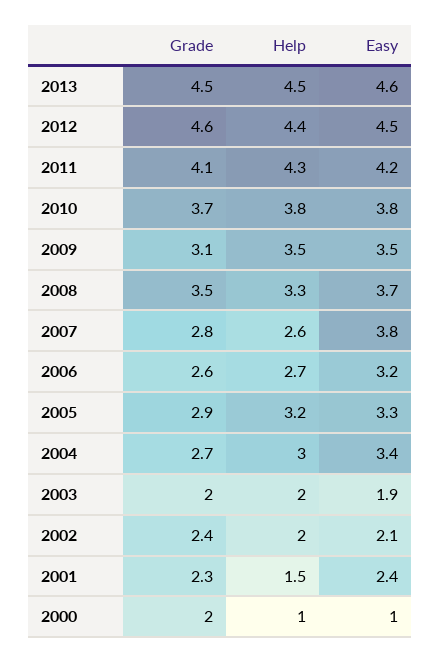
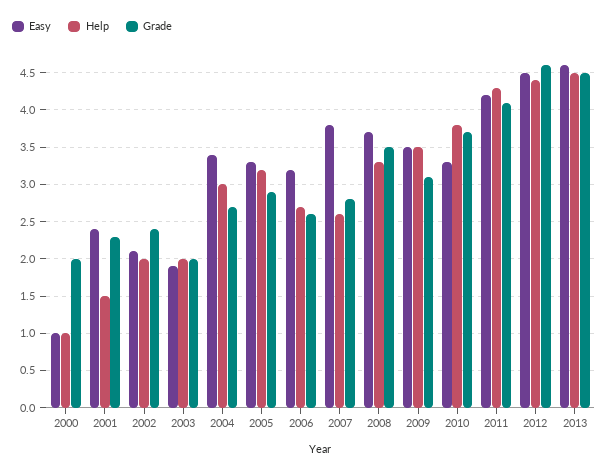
  {
    "Grade": {
      "2013": 4.5,
      "2012": 4.6,
      "2011": 4.1,
      "2010": 3.7,
      "2009": 3.1,
      "2008": 3.5,
      "2007": 2.8,
      "2006": 2.6,
      "2005": 2.9,
      "2004": 2.7,
      "2003": 2,
      "2002": 2.4,
      "2001": 2.3,
      "2000": 2
    },
    "Help": {
      "2013": 4.5,
      "2012": 4.4,
      "2011": 4.3,
      "2010": 3.8,
      "2009": 3.5,
      "2008": 3.3,
      "2007": 2.6,
      "2006": 2.7,
      "2005": 3.2,
      "2004": 3,
      "2003": 2,
      "2002": 2,
      "2001": 1.5,
      "2000": 1
    },
    "Easy": {
      "2013": 4.6,
      "2012": 4.5,
      "2011": 4.2,
-     "2010": 3.8,
+     "2010": 3.3,
      "2009": 3.5,
      "2008": 3.7,
      "2007": 3.8,
      "2006": 3.2,
      "2005": 3.3,
      "2004": 3.4,
      "2003": 1.9,
      "2002": 2.1,
      "2001": 2.4,
      "2000": 1
    }
  }

